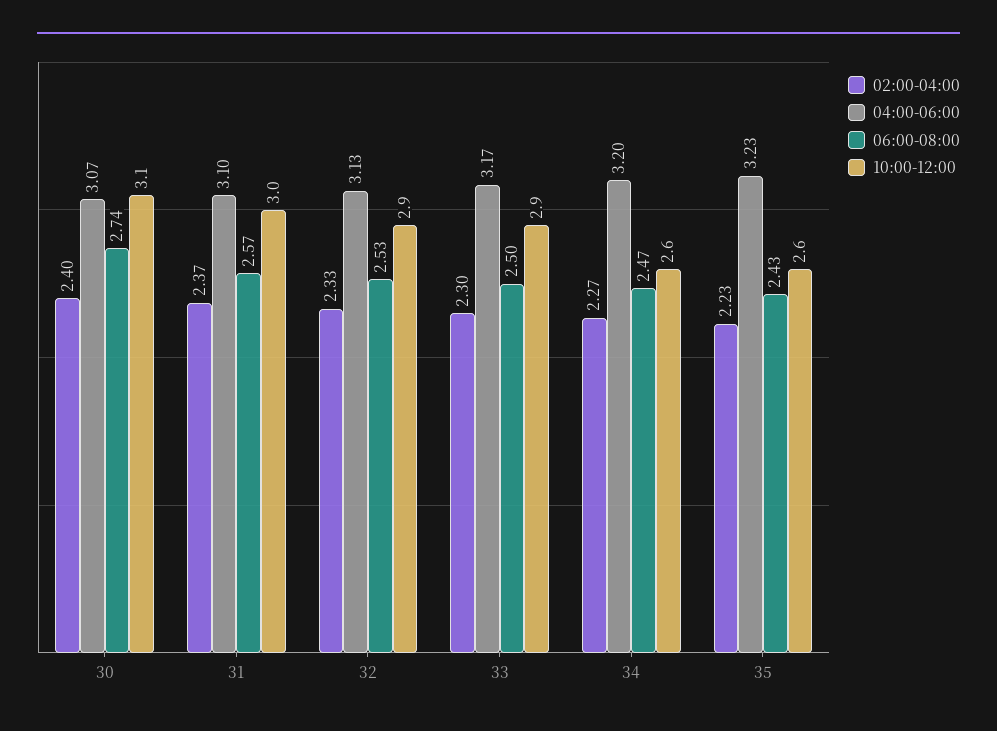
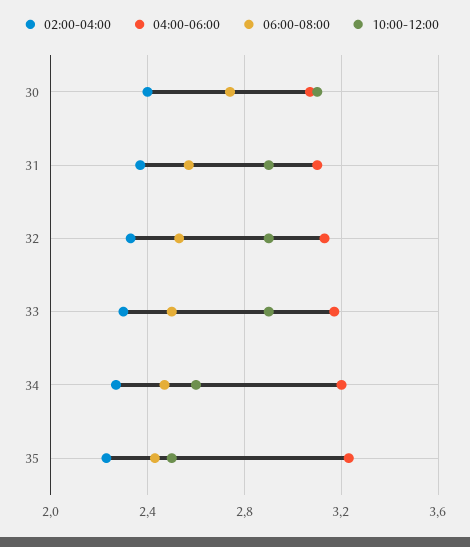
  {
    "02:00-04:00": {
      "30": 2.4,
      "31": 2.37,
      "32": 2.33,
      "33": 2.3,
      "34": 2.27,
      "35": 2.23
    },
    "04:00-06:00": {
      "30": 3.07,
      "31": 3.1,
      "32": 3.13,
      "33": 3.17,
      "34": 3.2,
      "35": 3.23
    },
    "06:00-08:00": {
      "30": 2.74,
      "31": 2.57,
      "32": 2.53,
      "33": 2.5,
      "34": 2.47,
      "35": 2.43
    },
    "10:00-12:00": {
      "30": 3.1,
-     "31": 3,
+     "31": 2.9,
      "32": 2.9,
      "33": 2.9,
      "34": 2.6,
-     "35": 2.6
+     "35": 2.5
    }
  }

